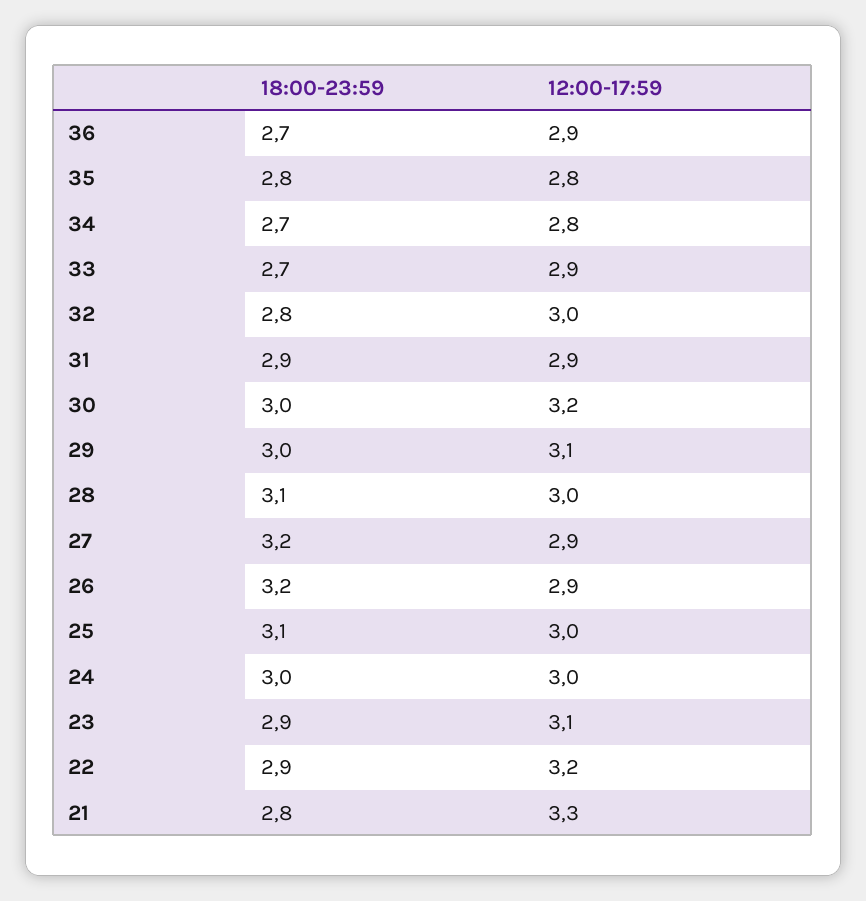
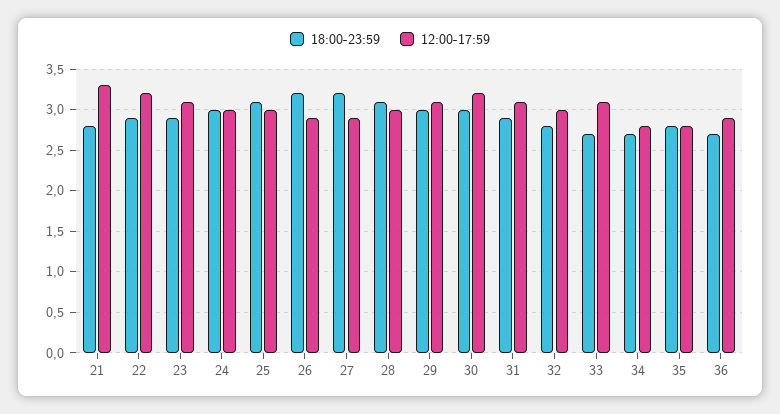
  {
    "18:00-23:59": {
      "36": 2.7,
      "35": 2.8,
      "34": 2.7,
      "33": 2.7,
      "32": 2.8,
      "31": 2.9,
      "30": 3,
      "29": 3,
      "28": 3.1,
      "27": 3.2,
      "26": 3.2,
      "25": 3.1,
      "24": 3,
      "23": 2.9,
      "22": 2.9,
      "21": 2.8
    },
    "12:00-17:59": {
      "36": 2.9,
      "35": 2.8,
      "34": 2.8,
-     "33": 2.9,
+     "33": 3.1,
      "32": 3,
-     "31": 2.9,
+     "31": 3.1,
      "30": 3.2,
      "29": 3.1,
      "28": 3,
      "27": 2.9,
      "26": 2.9,
      "25": 3,
      "24": 3,
      "23": 3.1,
      "22": 3.2,
      "21": 3.3
    }
  }

